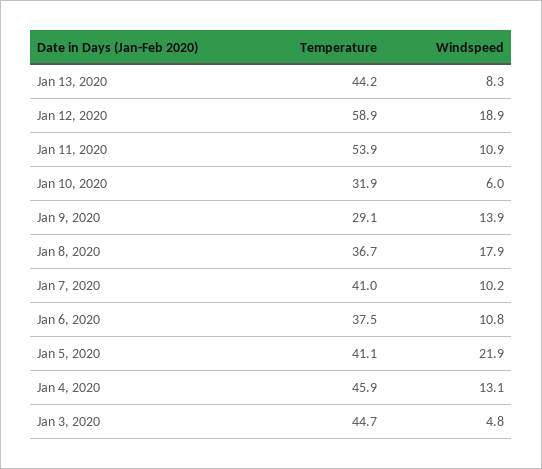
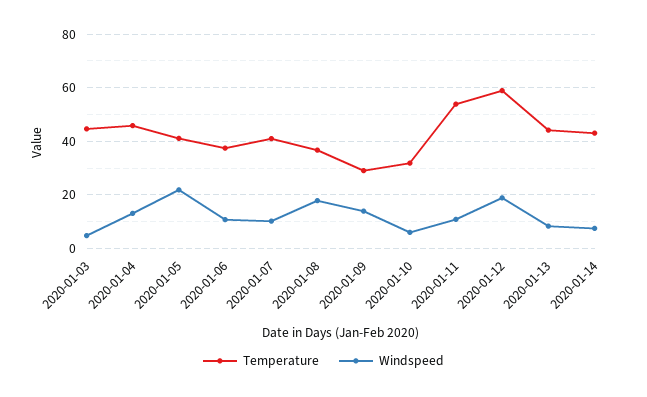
  {
    "Temperature": {
      "Jan 13, 2020": 44.2,
      "Jan 12, 2020": 58.9,
      "Jan 11, 2020": 53.9,
      "Jan 10, 2020": 31.9,
      "Jan 9, 2020": 29.1,
      "Jan 8, 2020": 36.7,
      "Jan 7, 2020": 41,
      "Jan 6, 2020": 37.5,
      "Jan 5, 2020": 41.1,
      "Jan 4, 2020": 45.9,
-     "Jan 3, 2020": 44.7
+     "Jan 3, 2020": 44.7,
+     "2020-01-14": 42.5
    },
    "Windspeed": {
      "Jan 13, 2020": 8.3,
      "Jan 12, 2020": 18.9,
      "Jan 11, 2020": 10.9,
      "Jan 10, 2020": 6,
      "Jan 9, 2020": 13.9,
      "Jan 8, 2020": 17.9,
      "Jan 7, 2020": 10.2,
      "Jan 6, 2020": 10.8,
      "Jan 5, 2020": 21.9,
      "Jan 4, 2020": 13.1,
-     "Jan 3, 2020": 4.8
+     "Jan 3, 2020": 4.8,
+     "2020-01-14": 7.5
    }
  }

